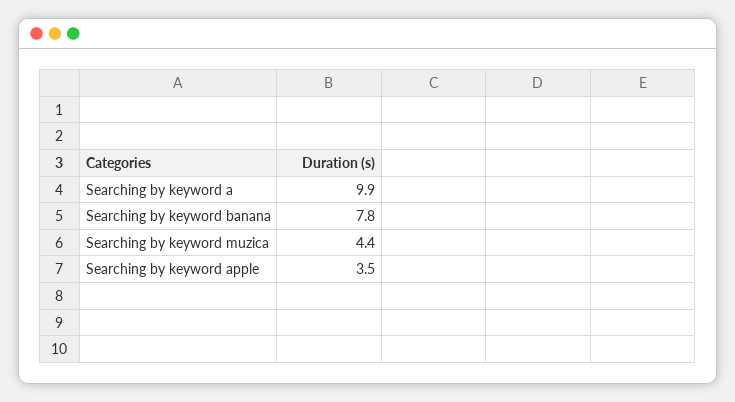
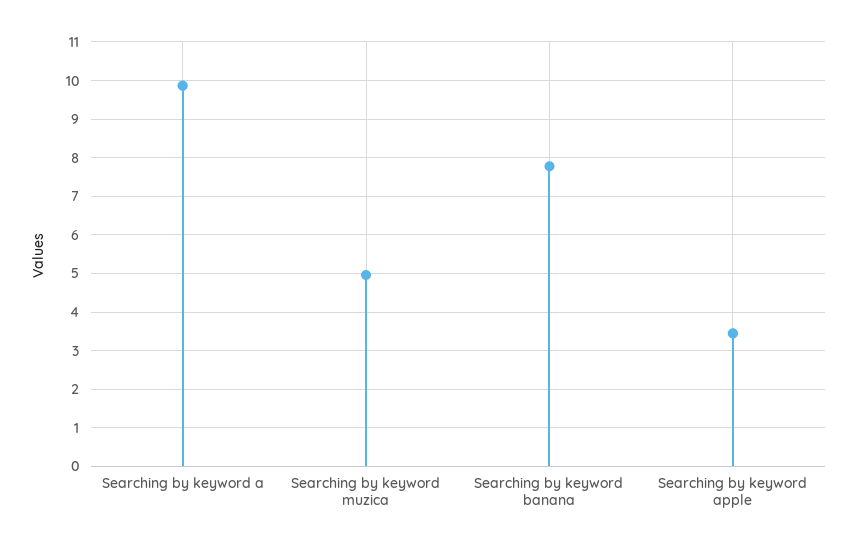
  {
    "Searching by keyword a": 9.9,
    "Searching by keyword banana": 7.8,
-   "Searching by keyword muzica": 4.4,
+   "Searching by keyword muzica": 5,
    "Searching by keyword apple": 3.5
  }

